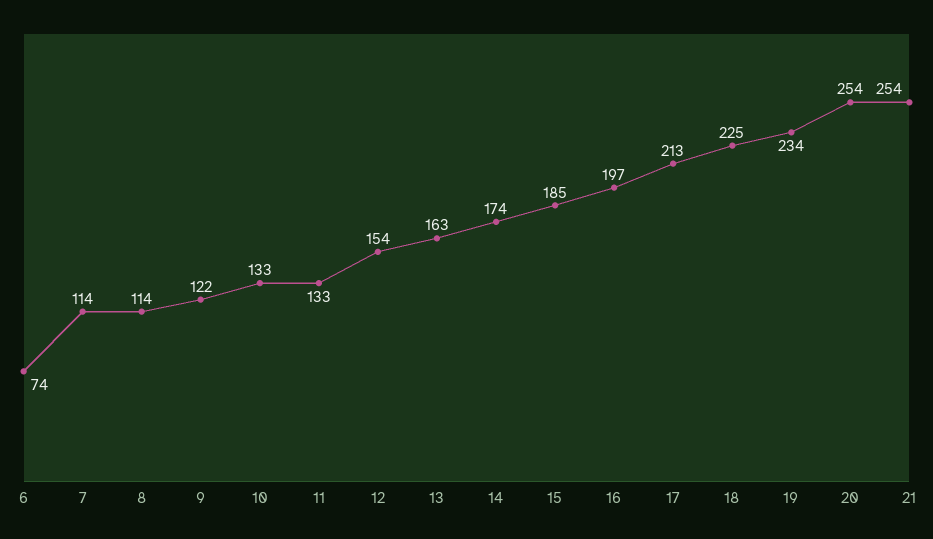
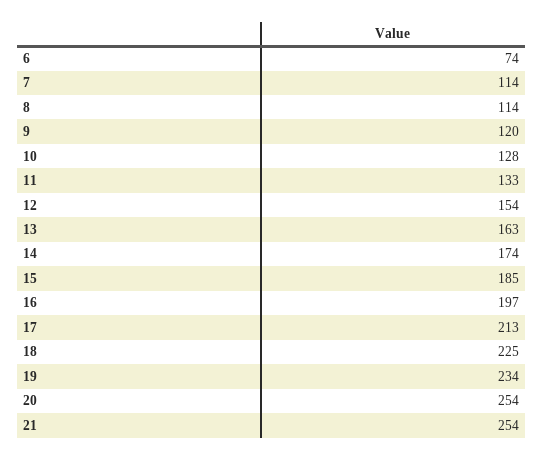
  {
    "6": 74,
    "7": 114,
    "8": 114,
-   "9": 122,
+   "9": 120,
-   "10": 133,
+   "10": 128,
    "11": 133,
    "12": 154,
    "13": 163,
    "14": 174,
    "15": 185,
    "16": 197,
    "17": 213,
    "18": 225,
    "19": 234,
    "20": 254,
    "21": 254
  }

